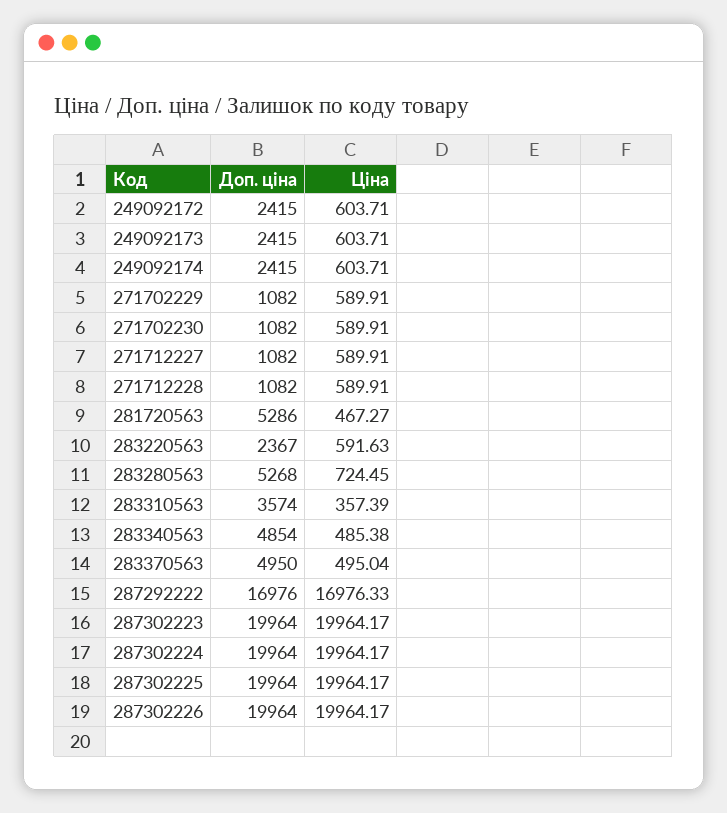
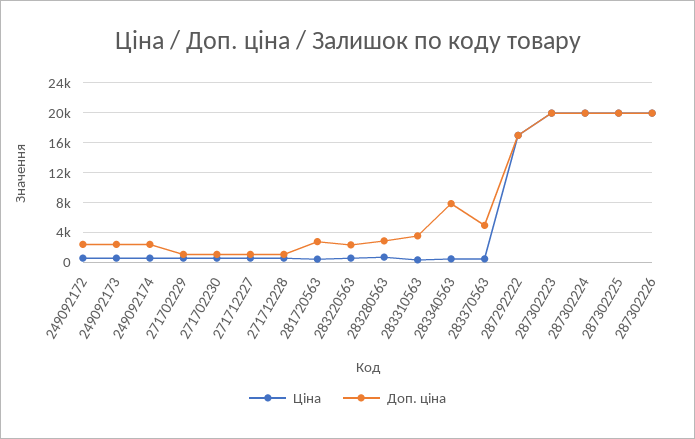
  {
    "Доп. ціна": {
      "249092172": 2415,
      "249092173": 2415,
      "249092174": 2415,
      "271702229": 1082,
      "271702230": 1082,
      "271712227": 1082,
      "271712228": 1082,
-     "281720563": 5286,
+     "281720563": 3000,
      "283220563": 2367,
-     "283280563": 5268,
+     "283280563": 3000,
      "283310563": 3574,
-     "283340563": 4854,
+     "283340563": 8000,
      "283370563": 4950,
      "287292222": 16976,
      "287302223": 19964,
      "287302224": 19964,
      "287302225": 19964,
      "287302226": 19964
    },
    "Ціна": {
      "249092172": 603.71,
      "249092173": 603.71,
      "249092174": 603.71,
      "271702229": 589.91,
      "271702230": 589.91,
      "271712227": 589.91,
      "271712228": 589.91,
      "281720563": 467.27,
      "283220563": 591.63,
      "283280563": 724.45,
      "283310563": 357.39,
      "283340563": 485.38,
      "283370563": 495.04,
      "287292222": 16976.33,
      "287302223": 19964.17,
      "287302224": 19964.17,
      "287302225": 19964.17,
      "287302226": 19964.17
    }
  }

